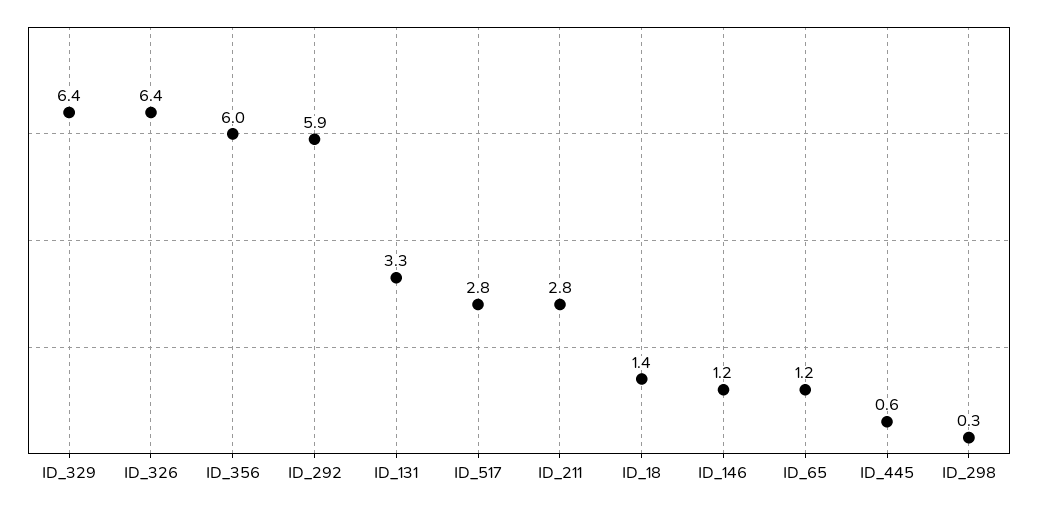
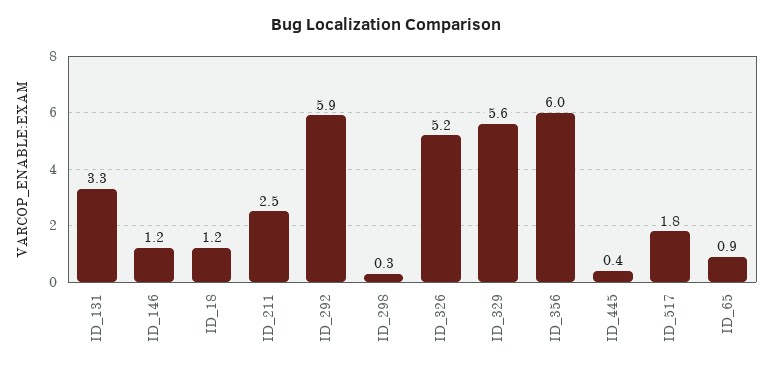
  {
-   "ID_329": 6.4,
+   "ID_329": 5.6,
-   "ID_326": 6.4,
+   "ID_326": 5.2,
    "ID_356": 6,
    "ID_292": 5.9,
    "ID_131": 3.3,
-   "ID_517": 2.8,
+   "ID_517": 1.8,
-   "ID_211": 2.8,
+   "ID_211": 2.5,
-   "ID_18": 1.4,
+   "ID_18": 1.2,
    "ID_146": 1.2,
-   "ID_65": 1.2,
+   "ID_65": 0.9,
-   "ID_445": 0.6,
+   "ID_445": 0.4,
    "ID_298": 0.3
  }

